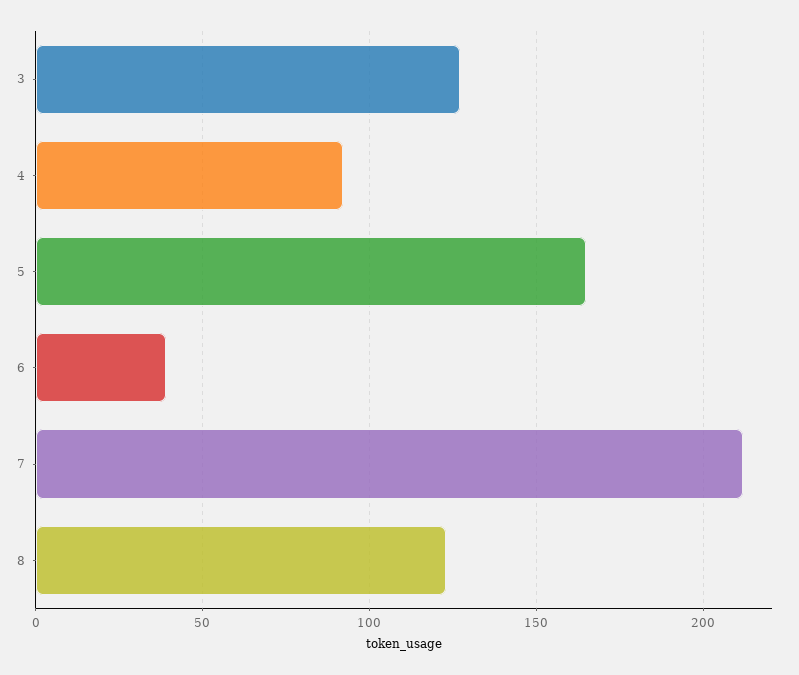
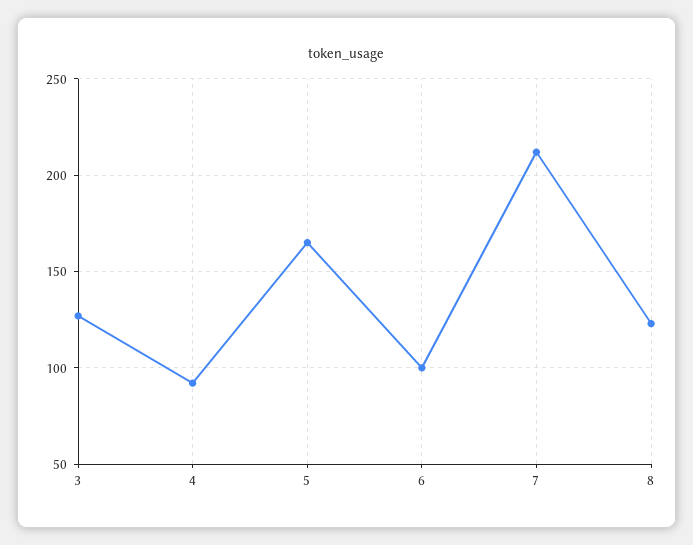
  {
    "3": 125,
    "4": 90,
    "5": 165,
-   "6": 40,
+   "6": 100,
    "7": 210,
    "8": 125
  }

